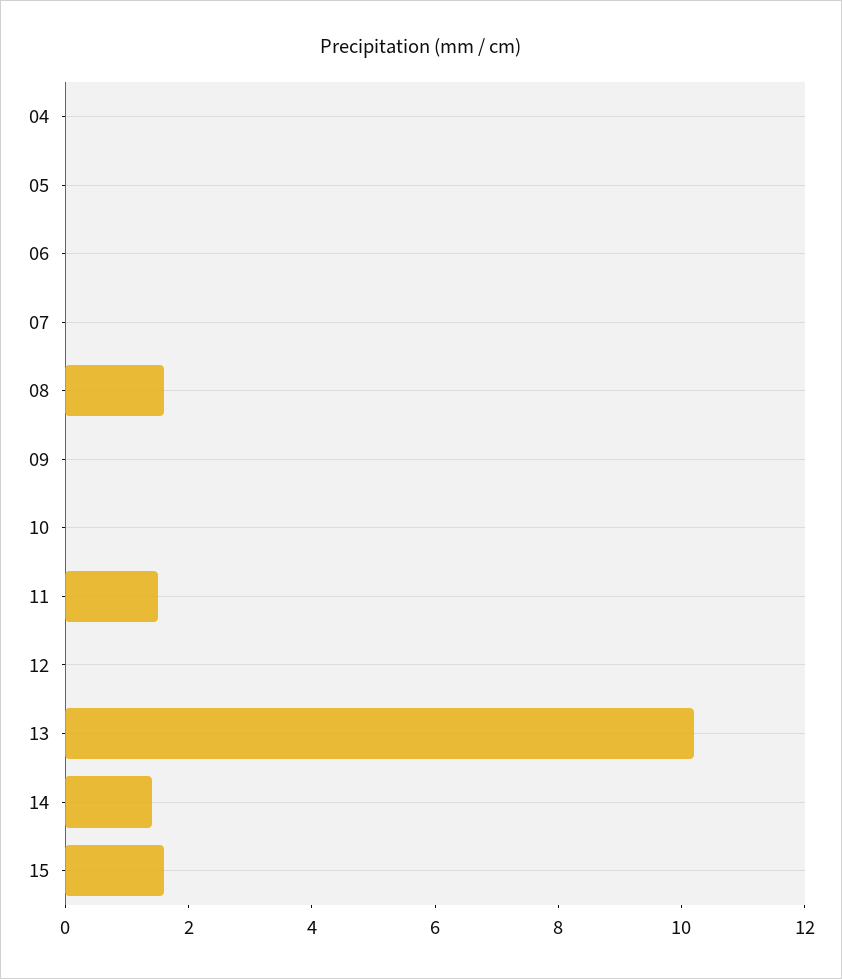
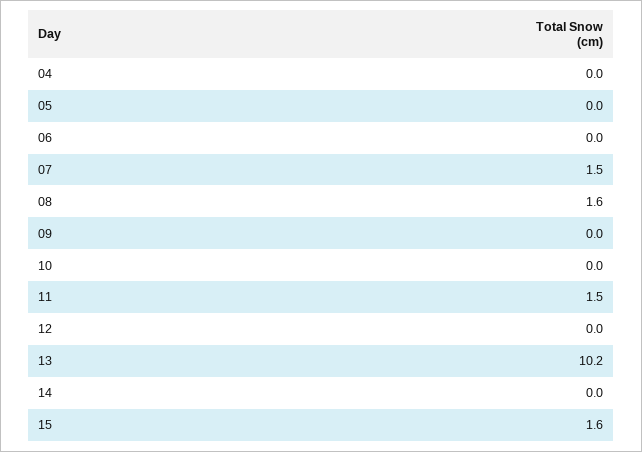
  {
    "04": 0,
    "05": 0,
    "06": 0,
-   "07": 0,
+   "07": 1.5,
    "08": 1.6,
    "09": 0,
    "10": 0,
    "11": 1.5,
    "12": 0,
    "13": 10.2,
-   "14": 1.5,
+   "14": 0,
    "15": 1.6
  }

